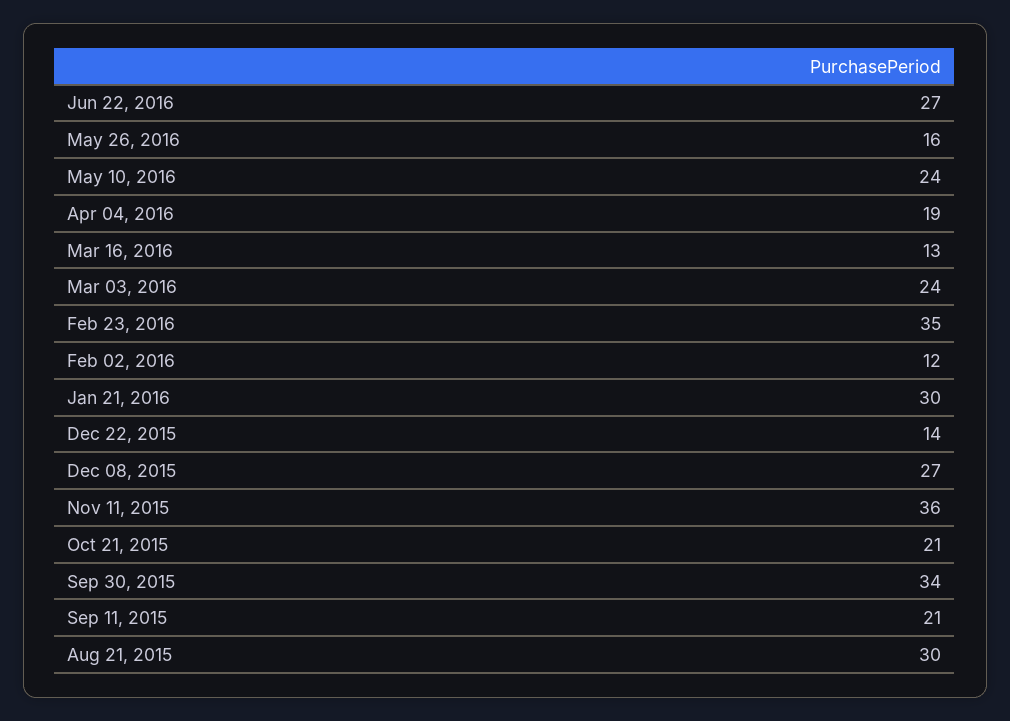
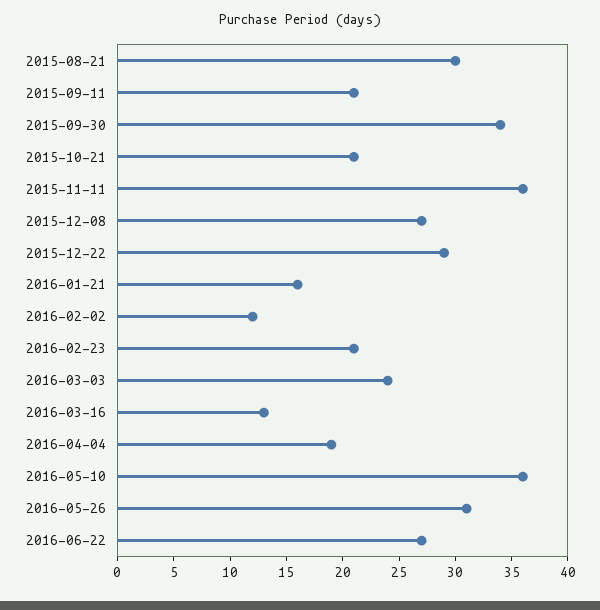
  {
    "Jun 22, 2016": 27,
-   "May 26, 2016": 16,
+   "May 26, 2016": 31,
-   "May 10, 2016": 24,
+   "May 10, 2016": 36,
    "Apr 04, 2016": 19,
    "Mar 16, 2016": 13,
    "Mar 03, 2016": 24,
-   "Feb 23, 2016": 35,
+   "Feb 23, 2016": 21,
    "Feb 02, 2016": 12,
-   "Jan 21, 2016": 30,
+   "Jan 21, 2016": 16,
-   "Dec 22, 2015": 14,
+   "Dec 22, 2015": 29,
    "Dec 08, 2015": 27,
    "Nov 11, 2015": 36,
    "Oct 21, 2015": 21,
    "Sep 30, 2015": 34,
    "Sep 11, 2015": 21,
    "Aug 21, 2015": 30
  }

